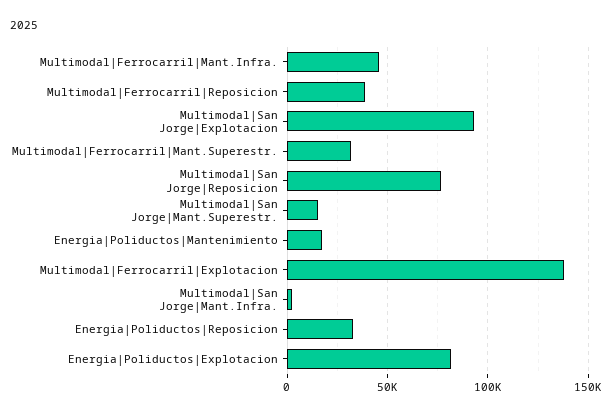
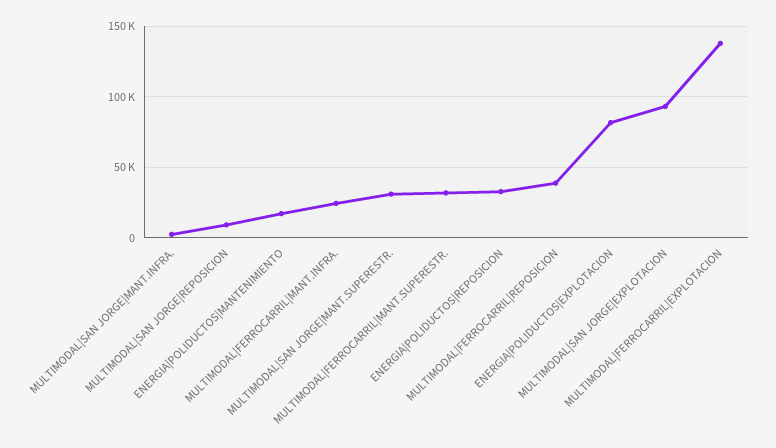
  {
-   "Multimodal|Ferrocarril|Mant.Infra.": 45000,
+   "Multimodal|Ferrocarril|Mant.Infra.": 25000,
    "Multimodal|Ferrocarril|Reposicion": 40000,
    "Multimodal|San Jorge|Explotacion": 95000,
    "Multimodal|Ferrocarril|Mant.Superestr.": 30000,
-   "Multimodal|San Jorge|Reposicion": 75000,
+   "Multimodal|San Jorge|Reposicion": 10000,
-   "Multimodal|San Jorge|Mant.Superestr.": 15000,
+   "Multimodal|San Jorge|Mant.Superestr.": 30000,
    "Energia|Poliductos|Mantenimiento": 15000,
    "Multimodal|Ferrocarril|Explotacion": 140000,
    "Multimodal|San Jorge|Mant.Infra.": 0,
    "Energia|Poliductos|Reposicion": 35000,
    "Energia|Poliductos|Explotacion": 80000
  }

